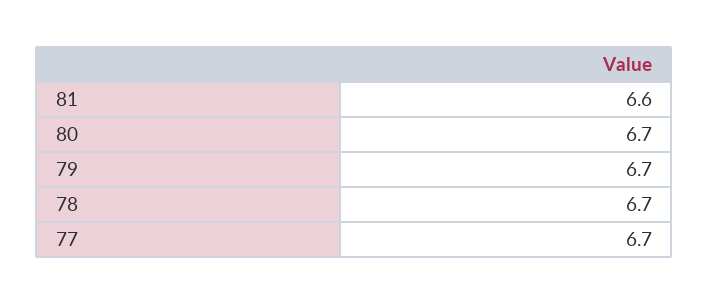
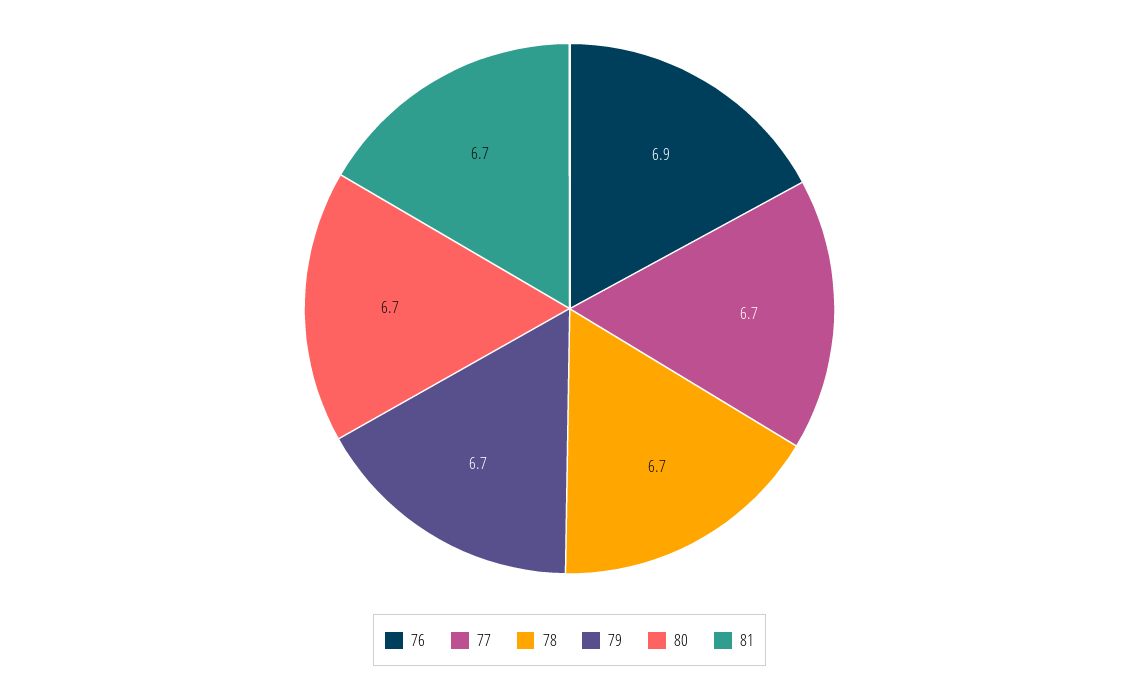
  {
-   "81": 6.6,
+   "81": 6.7,
    "80": 6.7,
    "79": 6.7,
    "78": 6.7,
-   "77": 6.7
+   "77": 6.7,
+   "76": 6.9
  }

